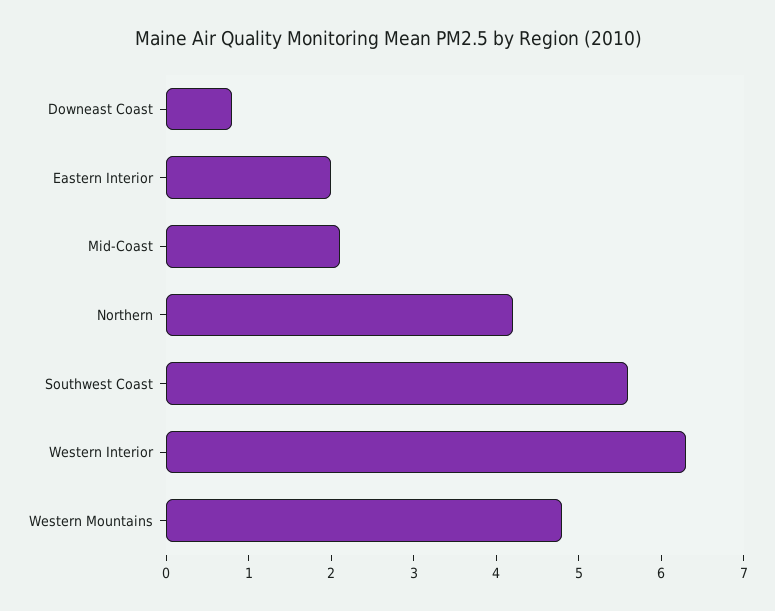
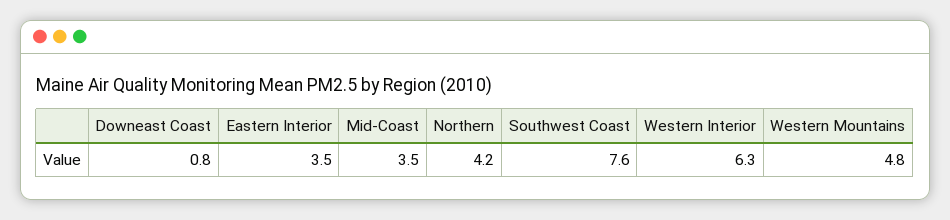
  {
    "Downeast Coast": 0.8,
-   "Eastern Interior": 2,
+   "Eastern Interior": 3.5,
-   "Mid-Coast": 2.1,
+   "Mid-Coast": 3.5,
    "Northern": 4.2,
-   "Southwest Coast": 5.6,
+   "Southwest Coast": 7.6,
    "Western Interior": 6.3,
    "Western Mountains": 4.8
  }

